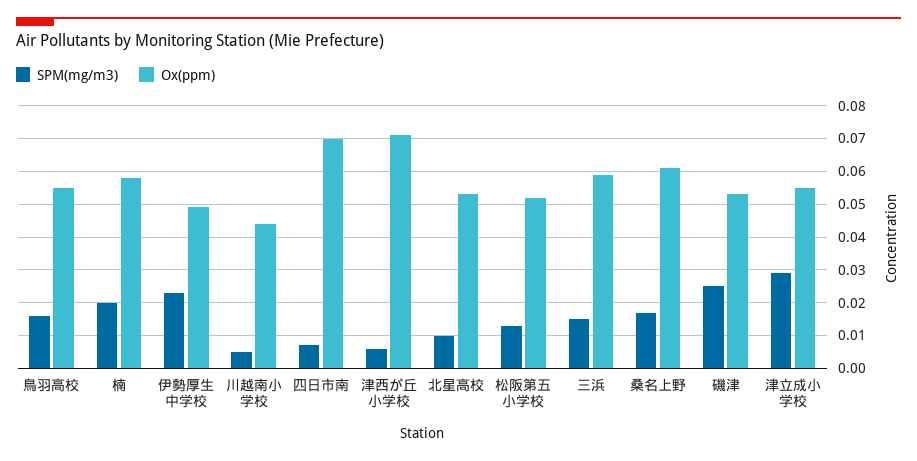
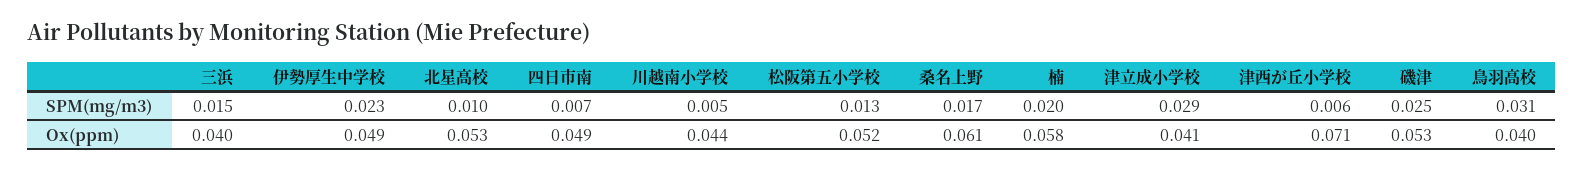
  {
    "SPM(mg/m3)": {
-     "鳥羽高校": 0.015,
+     "鳥羽高校": 0.031,
      "楠": 0.02,
      "伊勢厚生中学校": 0.023,
      "川越南小学校": 0.005,
      "四日市南": 0.007,
      "津西が丘小学校": 0.006,
      "北星高校": 0.01,
      "松阪第五小学校": 0.013,
      "三浜": 0.015,
      "桑名上野": 0.017,
      "磯津": 0.025,
      "津立成小学校": 0.029
    },
    "Ox(ppm)": {
-     "鳥羽高校": 0.055,
+     "鳥羽高校": 0.04,
      "楠": 0.058,
      "伊勢厚生中学校": 0.049,
      "川越南小学校": 0.044,
-     "四日市南": 0.07,
+     "四日市南": 0.049,
      "津西が丘小学校": 0.071,
      "北星高校": 0.053,
      "松阪第五小学校": 0.052,
-     "三浜": 0.06,
+     "三浜": 0.04,
      "桑名上野": 0.061,
      "磯津": 0.053,
-     "津立成小学校": 0.055
+     "津立成小学校": 0.041
    }
  }

